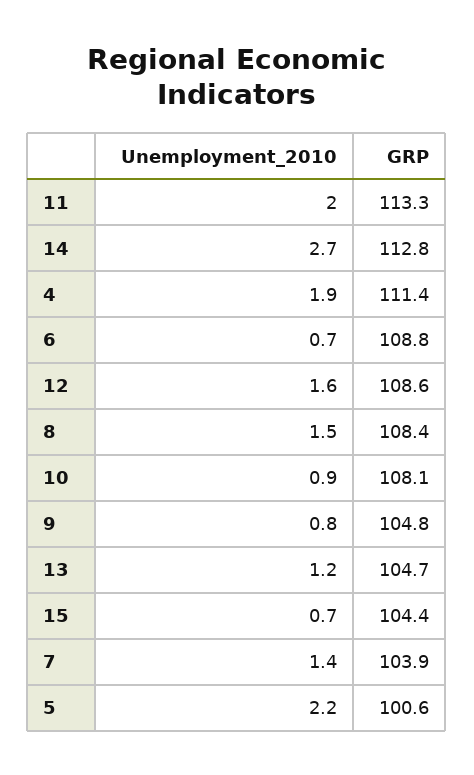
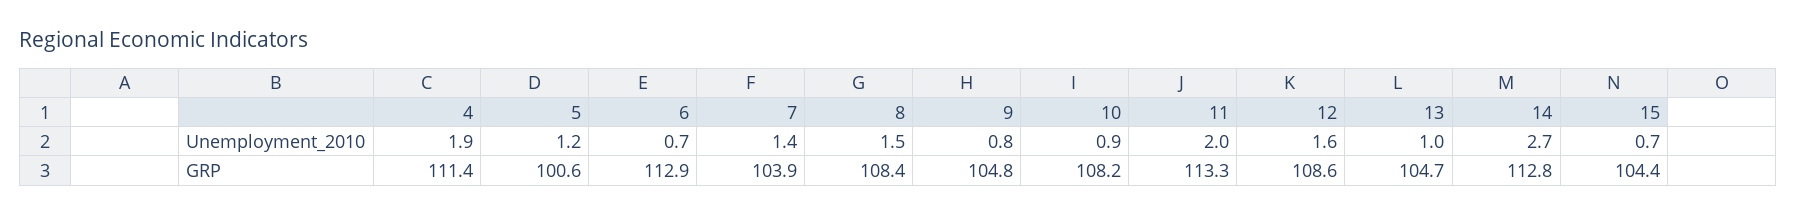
  {
    "Unemployment_2010": {
      "11": 2,
      "14": 2.7,
      "4": 1.9,
      "6": 0.7,
      "12": 1.6,
      "8": 1.5,
      "10": 0.9,
      "9": 0.8,
-     "13": 1.2,
+     "13": 1,
      "15": 0.7,
      "7": 1.4,
-     "5": 2.2
+     "5": 1.2
    },
    "GRP": {
      "11": 113.3,
      "14": 112.8,
      "4": 111.4,
-     "6": 108.8,
+     "6": 112.9,
      "12": 108.6,
      "8": 108.4,
-     "10": 108.1,
+     "10": 108.2,
      "9": 104.8,
      "13": 104.7,
      "15": 104.4,
      "7": 103.9,
      "5": 100.6
    }
  }

